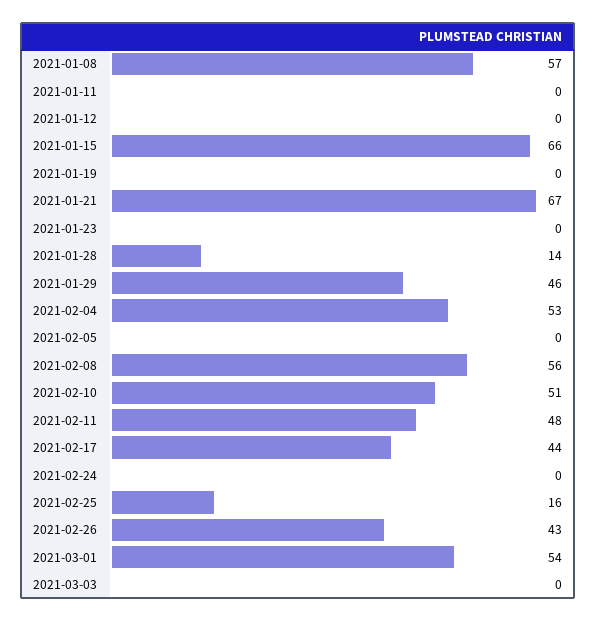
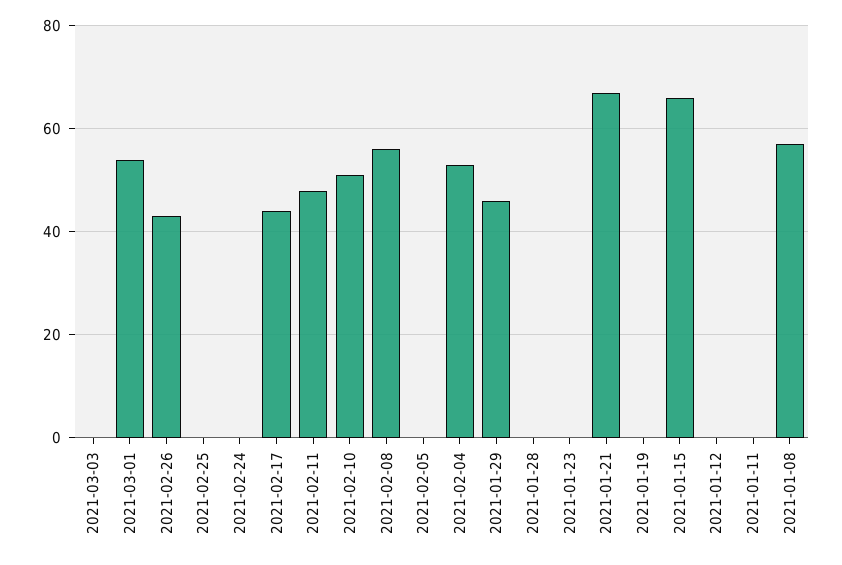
  {
    "2021-01-08": 57,
    "2021-01-11": 0,
    "2021-01-12": 0,
    "2021-01-15": 66,
    "2021-01-19": 0,
    "2021-01-21": 67,
    "2021-01-23": 0,
-   "2021-01-28": 14,
+   "2021-01-28": 0,
    "2021-01-29": 46,
    "2021-02-04": 53,
    "2021-02-05": 0,
    "2021-02-08": 56,
    "2021-02-10": 51,
    "2021-02-11": 48,
    "2021-02-17": 44,
    "2021-02-24": 0,
-   "2021-02-25": 16,
+   "2021-02-25": 0,
    "2021-02-26": 43,
    "2021-03-01": 54,
    "2021-03-03": 0
  }

